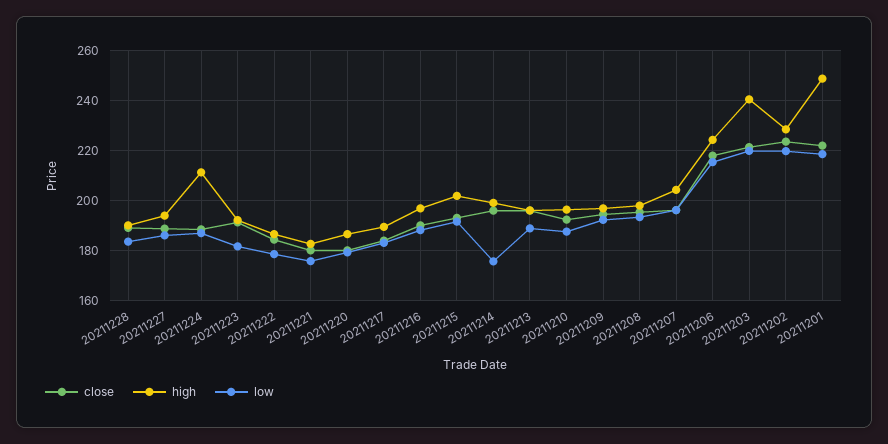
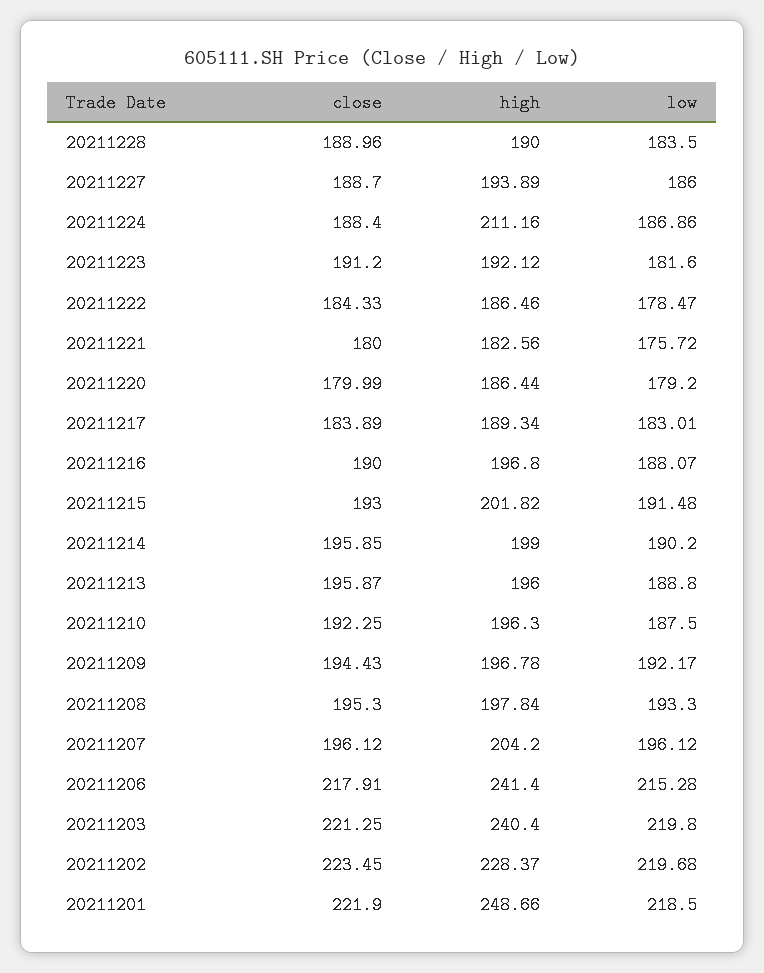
  {
    "close": {
      "20211228": 188.96,
      "20211227": 188.7,
      "20211224": 188.4,
      "20211223": 191.2,
      "20211222": 184.33,
      "20211221": 180,
      "20211220": 179.99,
      "20211217": 183.89,
      "20211216": 190,
      "20211215": 193,
      "20211214": 195.85,
      "20211213": 195.87,
      "20211210": 192.25,
      "20211209": 194.43,
      "20211208": 195.3,
      "20211207": 196.12,
      "20211206": 217.91,
      "20211203": 221.25,
      "20211202": 223.45,
      "20211201": 221.9
    },
    "high": {
      "20211228": 190,
      "20211227": 193.89,
      "20211224": 211.16,
      "20211223": 192.12,
      "20211222": 186.46,
      "20211221": 182.56,
      "20211220": 186.44,
      "20211217": 189.34,
      "20211216": 196.8,
      "20211215": 201.82,
      "20211214": 199,
      "20211213": 196,
      "20211210": 196.3,
      "20211209": 196.78,
      "20211208": 197.84,
      "20211207": 204.2,
-     "20211206": 225,
+     "20211206": 241.4,
      "20211203": 240.4,
      "20211202": 228.37,
      "20211201": 248.66
    },
    "low": {
      "20211228": 183.5,
      "20211227": 186,
      "20211224": 186.86,
      "20211223": 181.6,
      "20211222": 178.47,
      "20211221": 175.72,
      "20211220": 179.2,
      "20211217": 183.01,
      "20211216": 188.07,
      "20211215": 191.48,
-     "20211214": 175,
+     "20211214": 190.2,
      "20211213": 188.8,
      "20211210": 187.5,
      "20211209": 192.17,
      "20211208": 193.3,
      "20211207": 196.12,
      "20211206": 215.28,
      "20211203": 219.8,
      "20211202": 219.68,
      "20211201": 218.5
    }
  }

